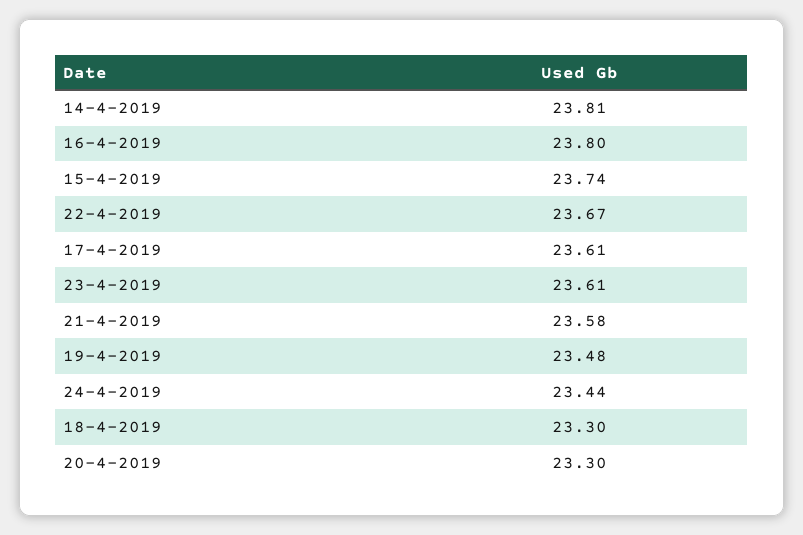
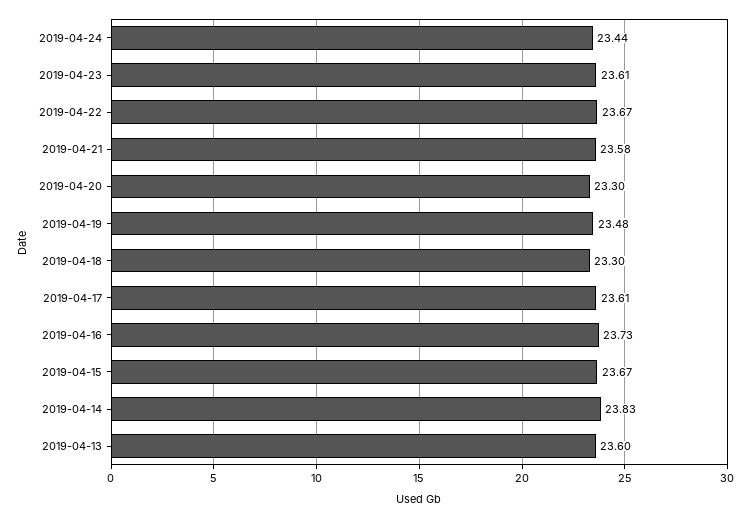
  {
-   "14-4-2019": 23.81,
+   "14-4-2019": 23.83,
-   "16-4-2019": 23.8,
+   "16-4-2019": 23.73,
-   "15-4-2019": 23.74,
+   "15-4-2019": 23.67,
    "22-4-2019": 23.67,
    "17-4-2019": 23.61,
    "23-4-2019": 23.61,
    "21-4-2019": 23.58,
    "19-4-2019": 23.48,
    "24-4-2019": 23.44,
    "18-4-2019": 23.3,
-   "20-4-2019": 23.3
+   "20-4-2019": 23.3,
+   "2019-04-13": 23.6
  }

